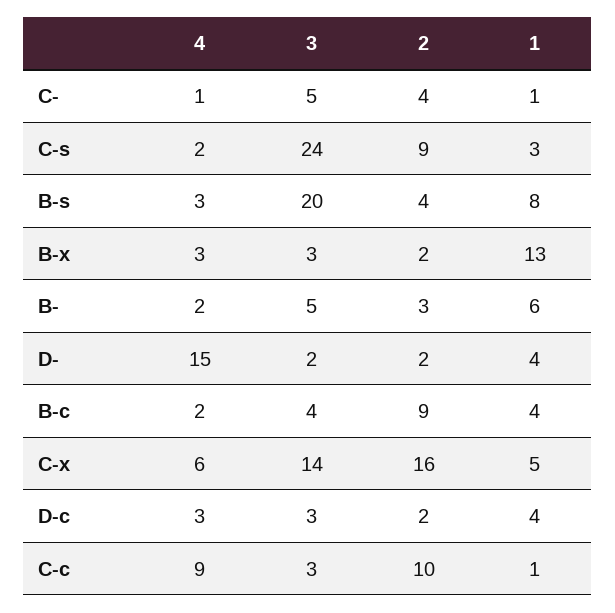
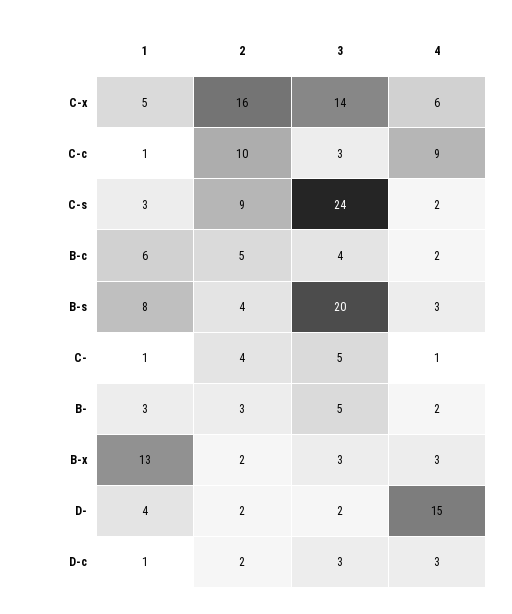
  {
    "4": {
      "C-": 1,
      "C-s": 2,
      "B-s": 3,
      "B-x": 3,
      "B-": 2,
      "D-": 15,
      "B-c": 2,
      "C-x": 6,
      "D-c": 3,
      "C-c": 9
    },
    "3": {
      "C-": 5,
      "C-s": 24,
      "B-s": 20,
      "B-x": 3,
      "B-": 5,
      "D-": 2,
      "B-c": 4,
      "C-x": 14,
      "D-c": 3,
      "C-c": 3
    },
    "2": {
      "C-": 4,
      "C-s": 9,
      "B-s": 4,
      "B-x": 2,
      "B-": 3,
      "D-": 2,
-     "B-c": 9,
+     "B-c": 5,
      "C-x": 16,
      "D-c": 2,
      "C-c": 10
    },
    "1": {
      "C-": 1,
      "C-s": 3,
      "B-s": 8,
      "B-x": 13,
-     "B-": 6,
+     "B-": 3,
      "D-": 4,
-     "B-c": 4,
+     "B-c": 6,
      "C-x": 5,
-     "D-c": 4,
+     "D-c": 1,
      "C-c": 1
    }
  }

